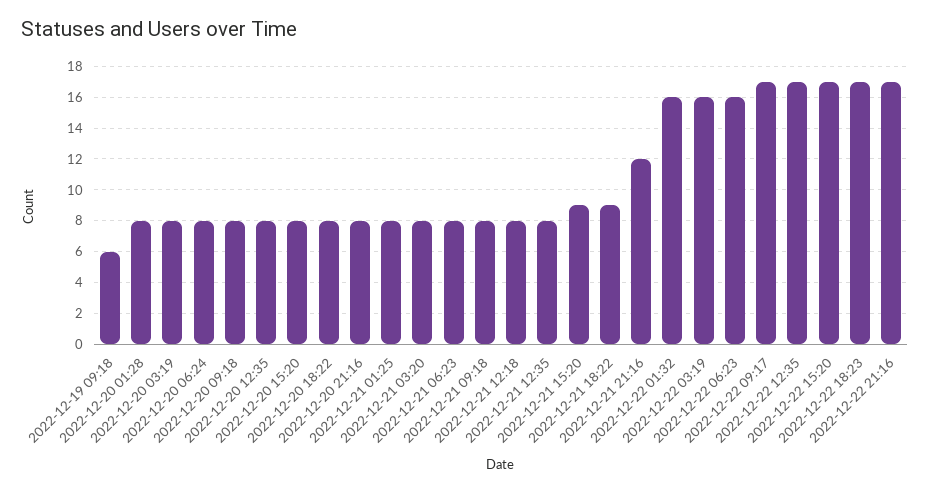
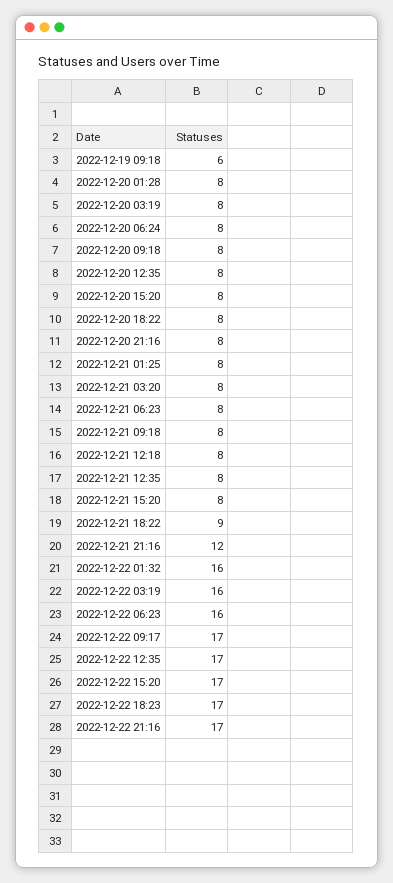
  {
    "2022-12-19 09:18": 6,
    "2022-12-20 01:28": 8,
    "2022-12-20 03:19": 8,
    "2022-12-20 06:24": 8,
    "2022-12-20 09:18": 8,
    "2022-12-20 12:35": 8,
    "2022-12-20 15:20": 8,
    "2022-12-20 18:22": 8,
    "2022-12-20 21:16": 8,
    "2022-12-21 01:25": 8,
    "2022-12-21 03:20": 8,
    "2022-12-21 06:23": 8,
    "2022-12-21 09:18": 8,
    "2022-12-21 12:18": 8,
    "2022-12-21 12:35": 8,
-   "2022-12-21 15:20": 9,
+   "2022-12-21 15:20": 8,
    "2022-12-21 18:22": 9,
    "2022-12-21 21:16": 12,
    "2022-12-22 01:32": 16,
    "2022-12-22 03:19": 16,
    "2022-12-22 06:23": 16,
    "2022-12-22 09:17": 17,
    "2022-12-22 12:35": 17,
    "2022-12-22 15:20": 17,
    "2022-12-22 18:23": 17,
    "2022-12-22 21:16": 17
  }

